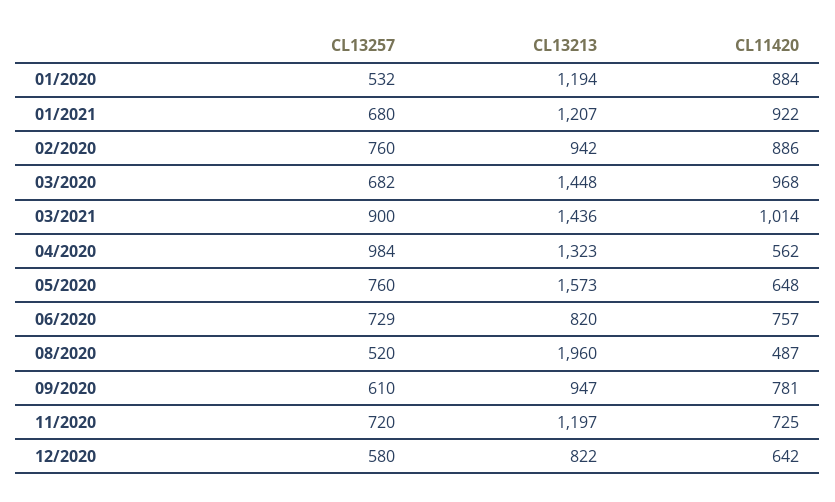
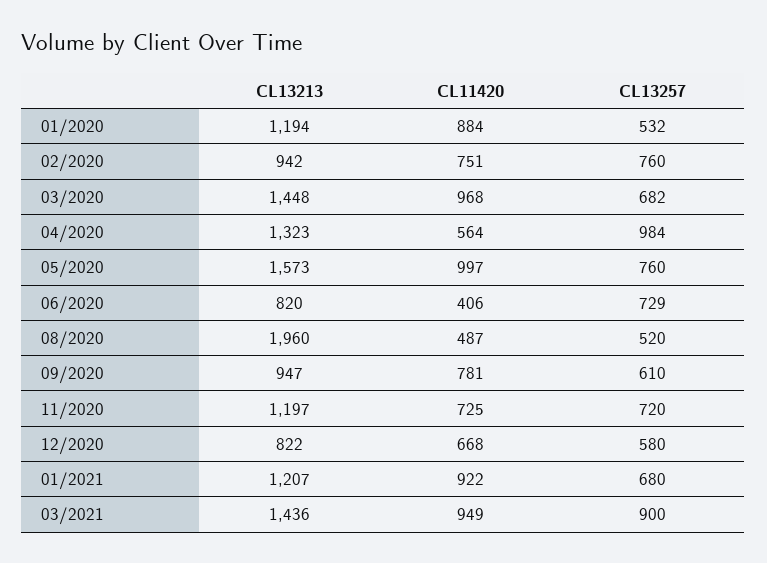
  {
    "CL13257": {
      "01/2020": 532,
      "01/2021": 680,
      "02/2020": 760,
      "03/2020": 682,
      "03/2021": 900,
      "04/2020": 984,
      "05/2020": 760,
      "06/2020": 729,
      "08/2020": 520,
      "09/2020": 610,
      "11/2020": 720,
      "12/2020": 580
    },
    "CL13213": {
      "01/2020": 1194,
      "01/2021": 1207,
      "02/2020": 942,
      "03/2020": 1448,
      "03/2021": 1436,
      "04/2020": 1323,
      "05/2020": 1573,
      "06/2020": 820,
      "08/2020": 1960,
      "09/2020": 947,
      "11/2020": 1197,
      "12/2020": 822
    },
    "CL11420": {
      "01/2020": 884,
      "01/2021": 922,
-     "02/2020": 886,
+     "02/2020": 751,
      "03/2020": 968,
-     "03/2021": 1014,
+     "03/2021": 949,
-     "04/2020": 562,
+     "04/2020": 564,
-     "05/2020": 648,
+     "05/2020": 997,
-     "06/2020": 757,
+     "06/2020": 406,
      "08/2020": 487,
      "09/2020": 781,
      "11/2020": 725,
-     "12/2020": 642
+     "12/2020": 668
    }
  }

